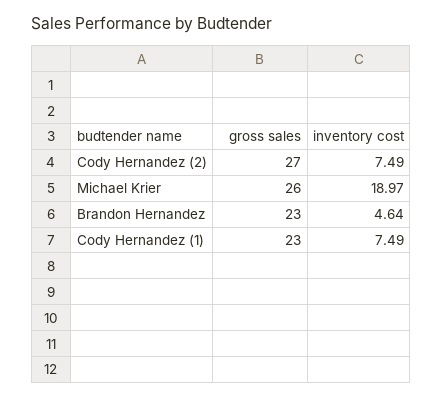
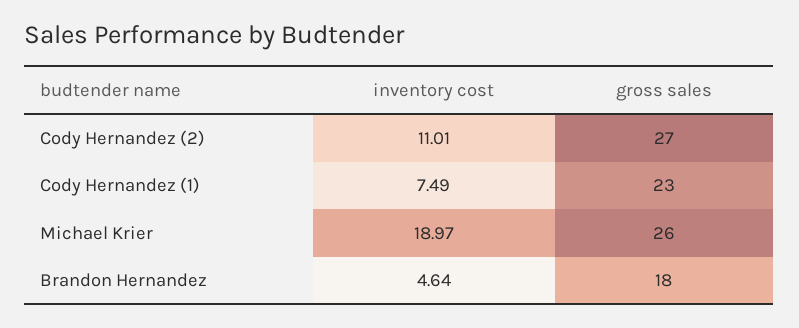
  {
    "gross sales": {
      "Cody Hernandez (2)": 27,
      "Michael Krier": 26,
-     "Brandon Hernandez": 23,
+     "Brandon Hernandez": 18,
      "Cody Hernandez (1)": 23
    },
    "inventory cost": {
-     "Cody Hernandez (2)": 7.49,
+     "Cody Hernandez (2)": 11.01,
      "Michael Krier": 18.97,
      "Brandon Hernandez": 4.64,
      "Cody Hernandez (1)": 7.49
    }
  }

